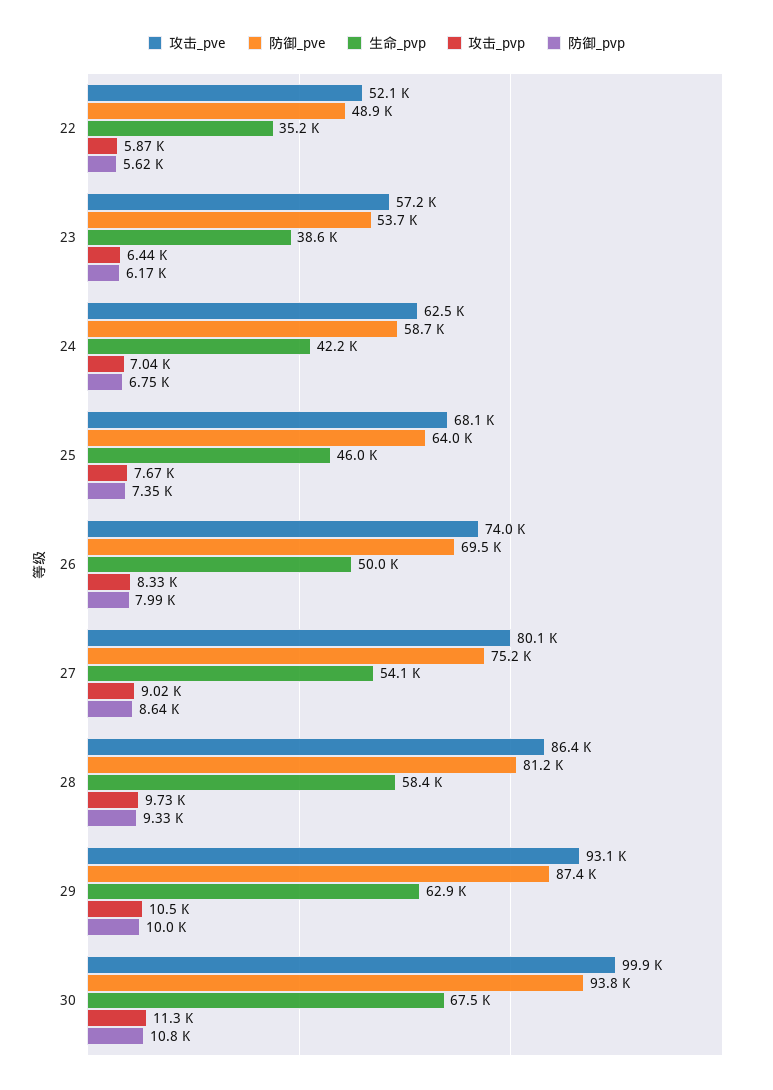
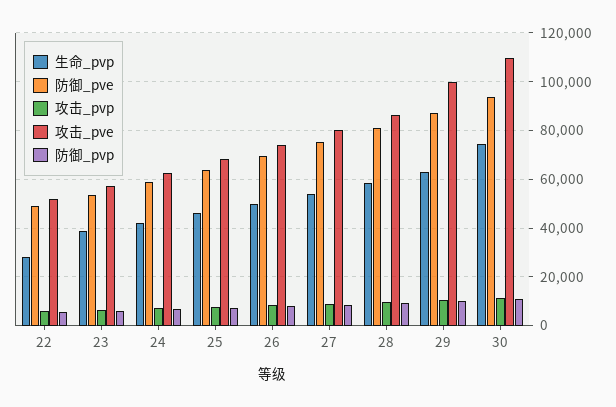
  {
    "攻击_pve": {
      "22": 52100,
      "23": 57200,
      "24": 62500,
      "25": 68100,
      "26": 74000,
      "27": 80100,
      "28": 86400,
-     "29": 93100,
+     "29": 100000,
-     "30": 99900
+     "30": 110000
    },
    "防御_pve": {
      "22": 48900,
      "23": 53700,
      "24": 58700,
      "25": 64000,
      "26": 69500,
      "27": 75200,
      "28": 81200,
      "29": 87400,
      "30": 93800
    },
    "生命_pvp": {
-     "22": 35200,
+     "22": 27500,
      "23": 38600,
      "24": 42200,
      "25": 46000,
      "26": 50000,
      "27": 54100,
      "28": 58400,
      "29": 62900,
-     "30": 67500
+     "30": 75000
    },
    "攻击_pvp": {
      "22": 5870,
      "23": 6440,
      "24": 7040,
      "25": 7670,
      "26": 8330,
      "27": 9020,
      "28": 9730,
      "29": 10500,
      "30": 11300
    },
    "防御_pvp": {
      "22": 5620,
      "23": 6170,
      "24": 6750,
      "25": 7350,
      "26": 7990,
      "27": 8640,
      "28": 9330,
      "29": 10000,
      "30": 10800
    }
  }

